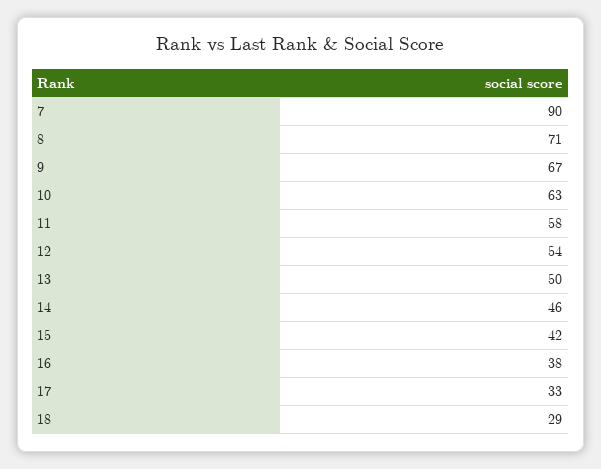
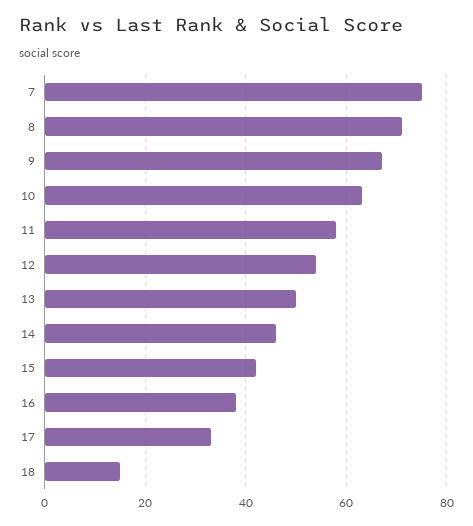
  {
-   "7": 90,
+   "7": 75,
    "8": 71,
    "9": 67,
    "10": 63,
    "11": 58,
    "12": 54,
    "13": 50,
    "14": 46,
    "15": 42,
    "16": 38,
    "17": 33,
-   "18": 29
+   "18": 15
  }

